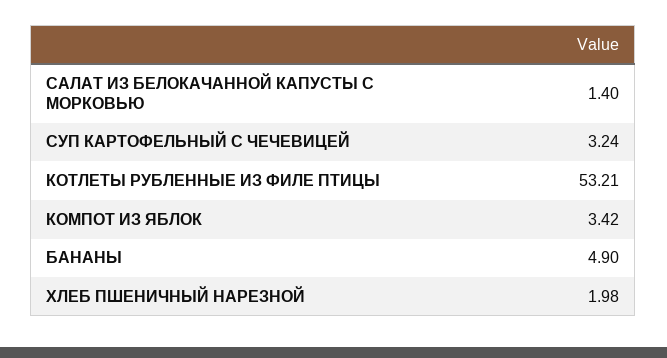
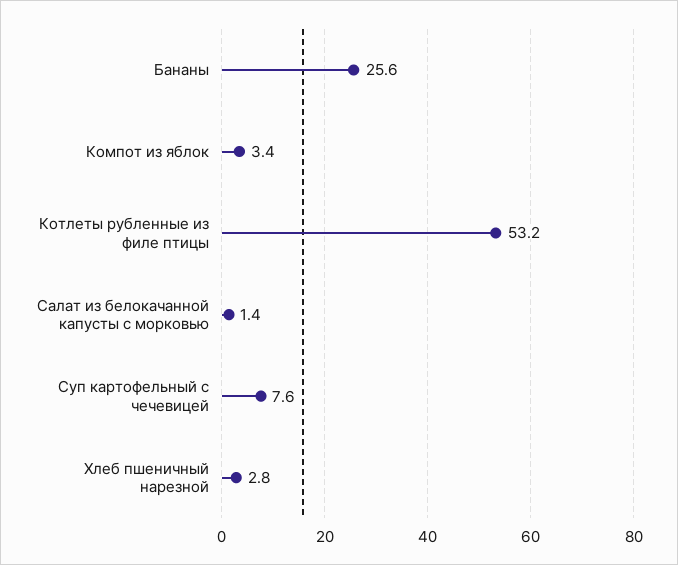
  {
    "САЛАТ ИЗ БЕЛОКАЧАННОЙ КАПУСТЫ С МОРКОВЬЮ": 1.4,
-   "СУП КАРТОФЕЛЬНЫЙ С ЧЕЧЕВИЦЕЙ": 3.24,
+   "СУП КАРТОФЕЛЬНЫЙ С ЧЕЧЕВИЦЕЙ": 7.6,
    "КОТЛЕТЫ РУБЛЕННЫЕ ИЗ ФИЛЕ ПТИЦЫ": 53.21,
    "КОМПОТ ИЗ ЯБЛОК": 3.42,
-   "БАНАНЫ": 4.9,
+   "БАНАНЫ": 25.6,
-   "ХЛЕБ ПШЕНИЧНЫЙ НАРЕЗНОЙ": 1.98
+   "ХЛЕБ ПШЕНИЧНЫЙ НАРЕЗНОЙ": 2.8
  }

